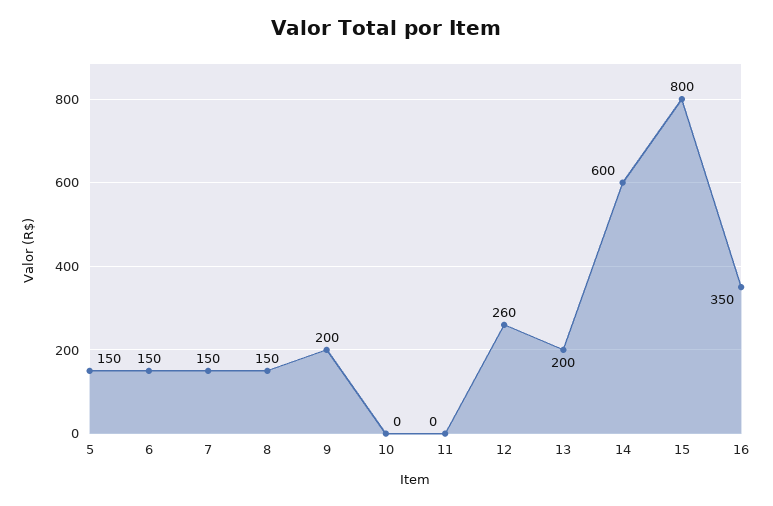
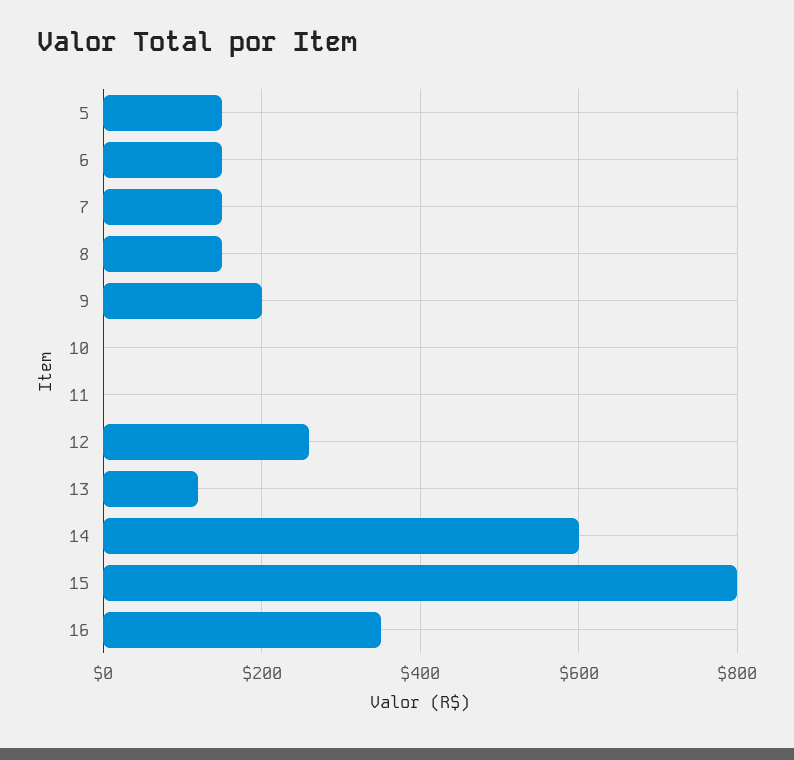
  {
    "5": 150,
    "6": 150,
    "7": 150,
    "8": 150,
    "9": 200,
    "10": 0,
    "11": 0,
    "12": 260,
-   "13": 200,
+   "13": 120,
    "14": 600,
    "15": 800,
    "16": 350
  }

